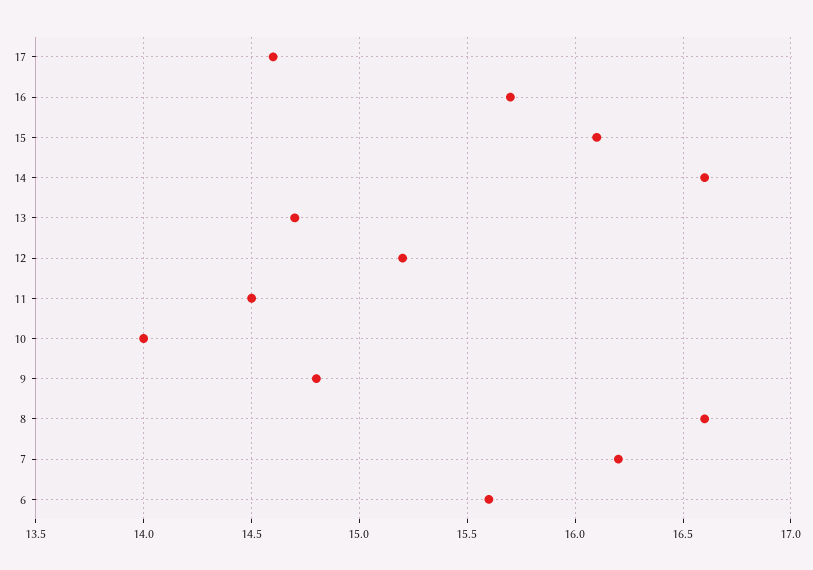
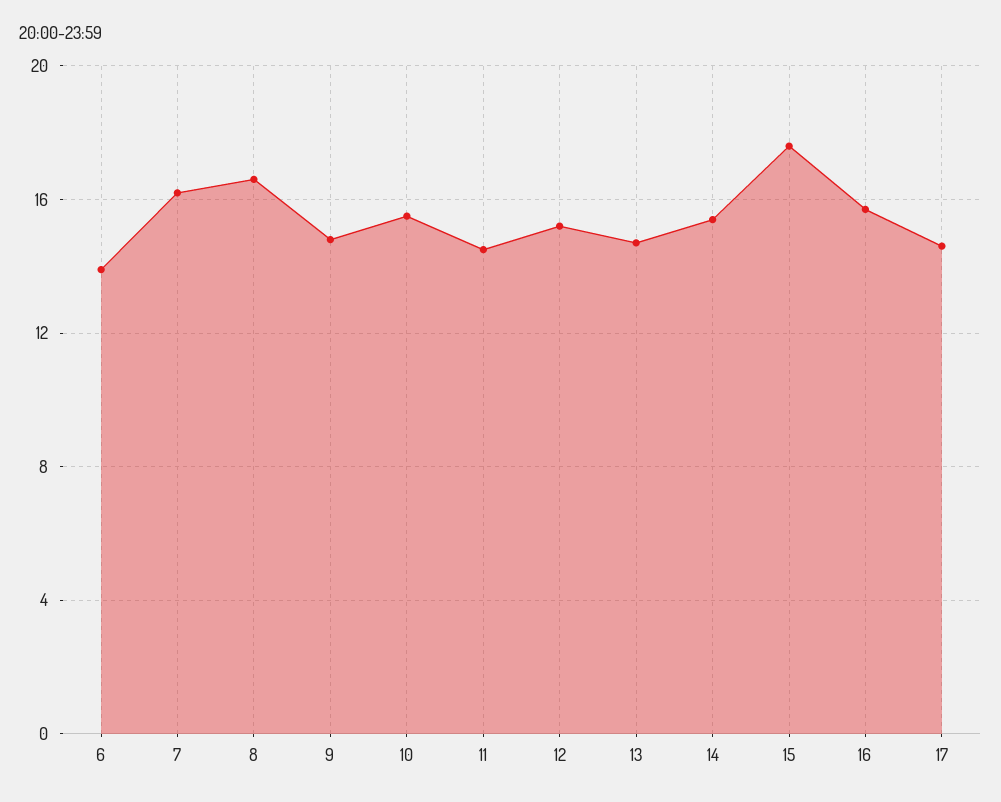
  {
    "17": 14.6,
    "16": 15.7,
-   "15": 16.1,
+   "15": 17.5,
-   "14": 16.6,
+   "14": 15.5,
    "13": 14.7,
    "12": 15.2,
    "11": 14.5,
-   "10": 14,
+   "10": 15.5,
    "9": 14.8,
    "8": 16.6,
    "7": 16.2,
-   "6": 15.6
+   "6": 14
  }

